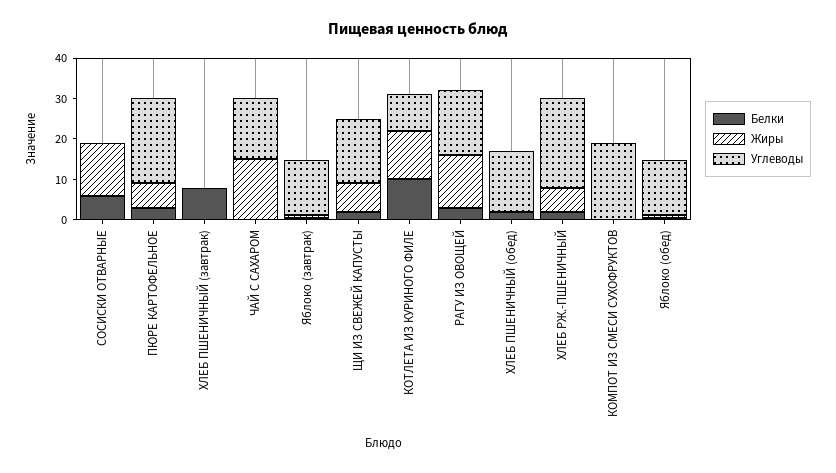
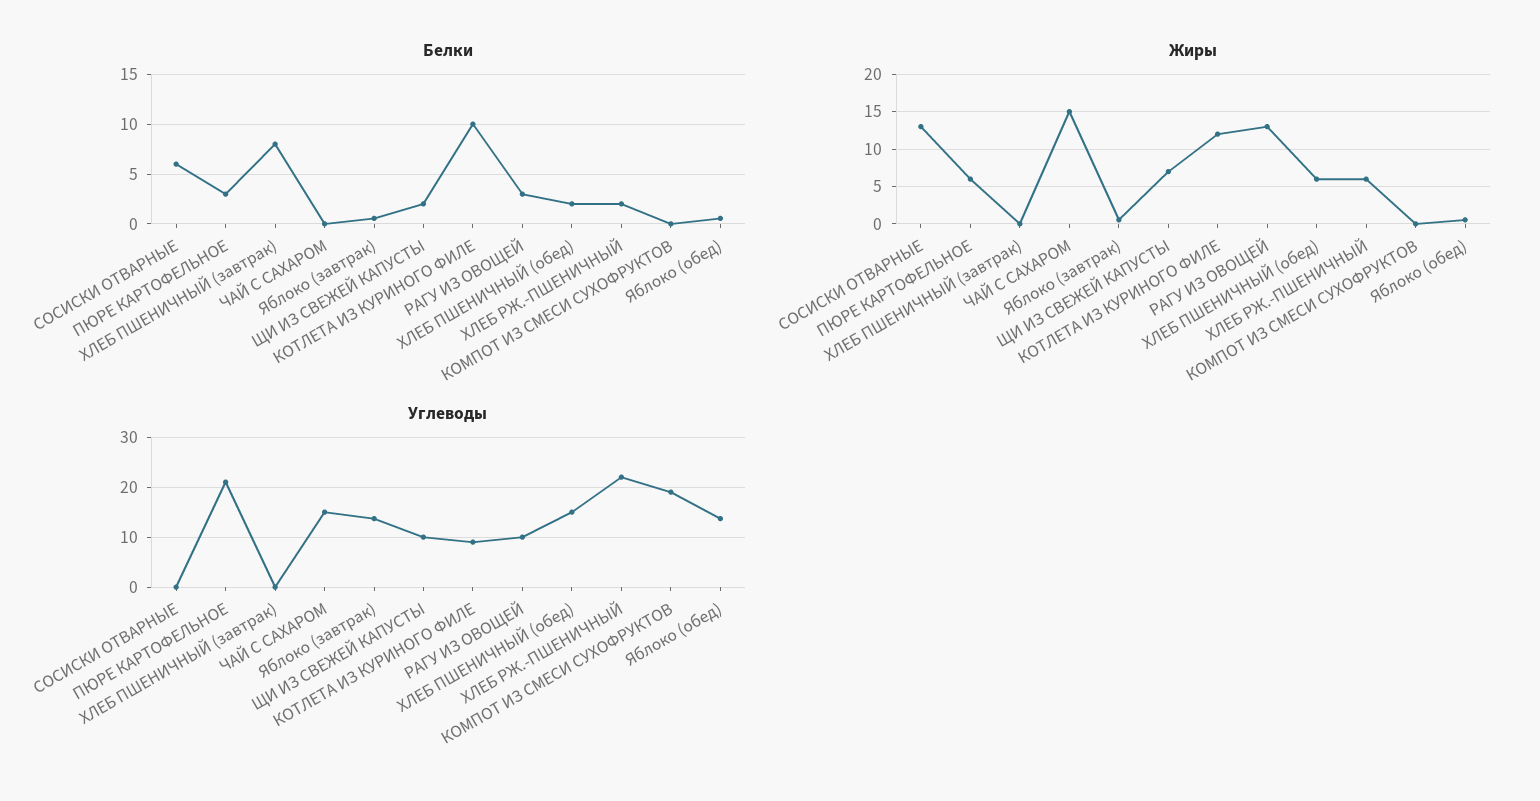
  {
    "Белки": {
      "СОСИСКИ ОТВАРНЫЕ": 6,
      "ПЮРЕ КАРТОФЕЛЬНОЕ": 3,
      "ХЛЕБ ПШЕНИЧНЫЙ (завтрак)": 8,
      "ЧАЙ С САХАРОМ": 0,
      "Яблоко (завтрак)": 1,
      "ЩИ ИЗ СВЕЖЕЙ КАПУСТЫ": 2,
      "КОТЛЕТА ИЗ КУРИНОГО ФИЛЕ": 10,
      "РАГУ ИЗ ОВОЩЕЙ": 3,
      "ХЛЕБ ПШЕНИЧНЫЙ (обед)": 2,
      "ХЛЕБ РЖ.-ПШЕНИЧНЫЙ": 2,
      "КОМПОТ ИЗ СМЕСИ СУХОФРУКТОВ": 0,
      "Яблоко (обед)": 1
    },
    "Жиры": {
      "СОСИСКИ ОТВАРНЫЕ": 13,
      "ПЮРЕ КАРТОФЕЛЬНОЕ": 6,
      "ХЛЕБ ПШЕНИЧНЫЙ (завтрак)": 0,
      "ЧАЙ С САХАРОМ": 15,
      "Яблоко (завтрак)": 1,
      "ЩИ ИЗ СВЕЖЕЙ КАПУСТЫ": 7,
      "КОТЛЕТА ИЗ КУРИНОГО ФИЛЕ": 12,
      "РАГУ ИЗ ОВОЩЕЙ": 13,
-     "ХЛЕБ ПШЕНИЧНЫЙ (обед)": 0,
+     "ХЛЕБ ПШЕНИЧНЫЙ (обед)": 6,
      "ХЛЕБ РЖ.-ПШЕНИЧНЫЙ": 6,
      "КОМПОТ ИЗ СМЕСИ СУХОФРУКТОВ": 0,
      "Яблоко (обед)": 1
    },
    "Углеводы": {
      "СОСИСКИ ОТВАРНЫЕ": 0,
      "ПЮРЕ КАРТОФЕЛЬНОЕ": 22,
      "ХЛЕБ ПШЕНИЧНЫЙ (завтрак)": 0,
      "ЧАЙ С САХАРОМ": 16,
      "Яблоко (завтрак)": 14,
-     "ЩИ ИЗ СВЕЖЕЙ КАПУСТЫ": 16,
+     "ЩИ ИЗ СВЕЖЕЙ КАПУСТЫ": 10,
      "КОТЛЕТА ИЗ КУРИНОГО ФИЛЕ": 10,
-     "РАГУ ИЗ ОВОЩЕЙ": 16,
+     "РАГУ ИЗ ОВОЩЕЙ": 10,
      "ХЛЕБ ПШЕНИЧНЫЙ (обед)": 16,
      "ХЛЕБ РЖ.-ПШЕНИЧНЫЙ": 22,
      "КОМПОТ ИЗ СМЕСИ СУХОФРУКТОВ": 20,
      "Яблоко (обед)": 14
    }
  }

